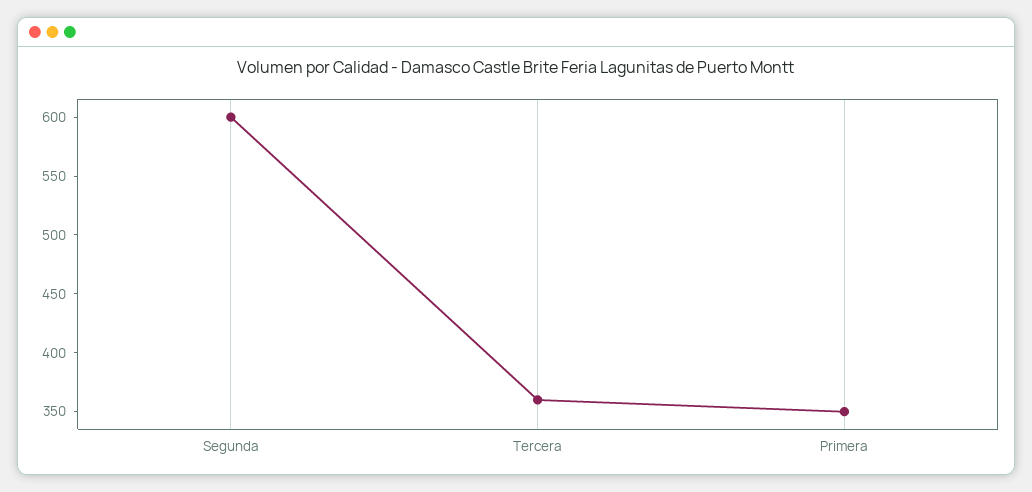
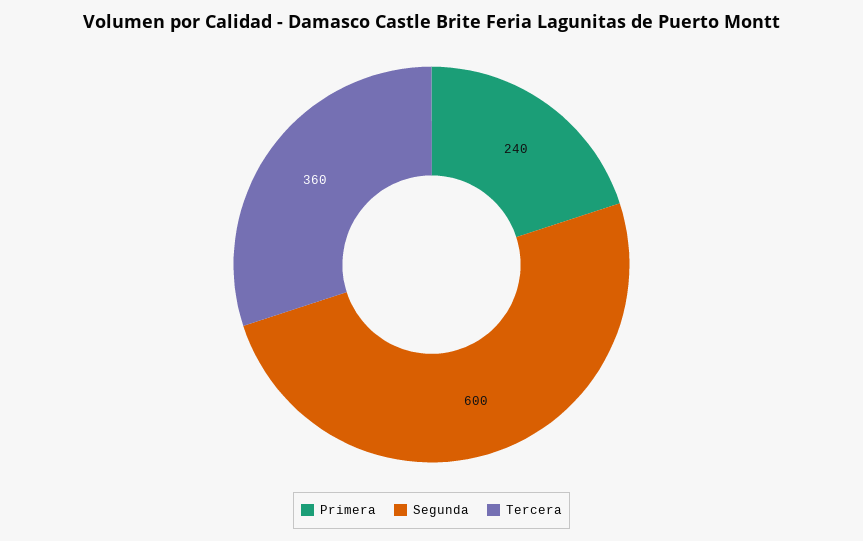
  {
    "Segunda": 600,
    "Tercera": 360,
-   "Primera": 350
+   "Primera": 240
  }

